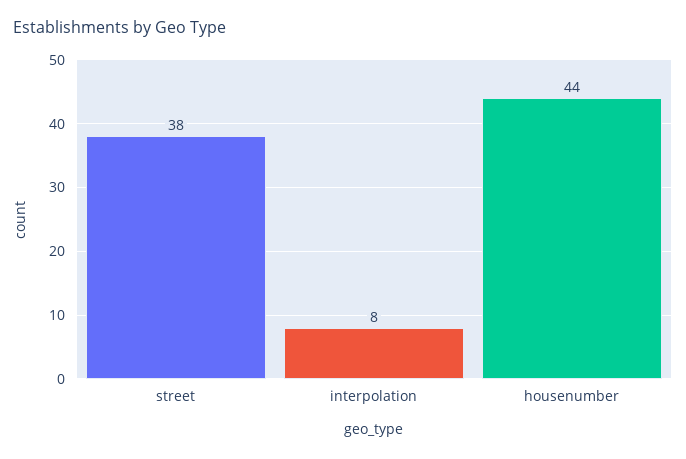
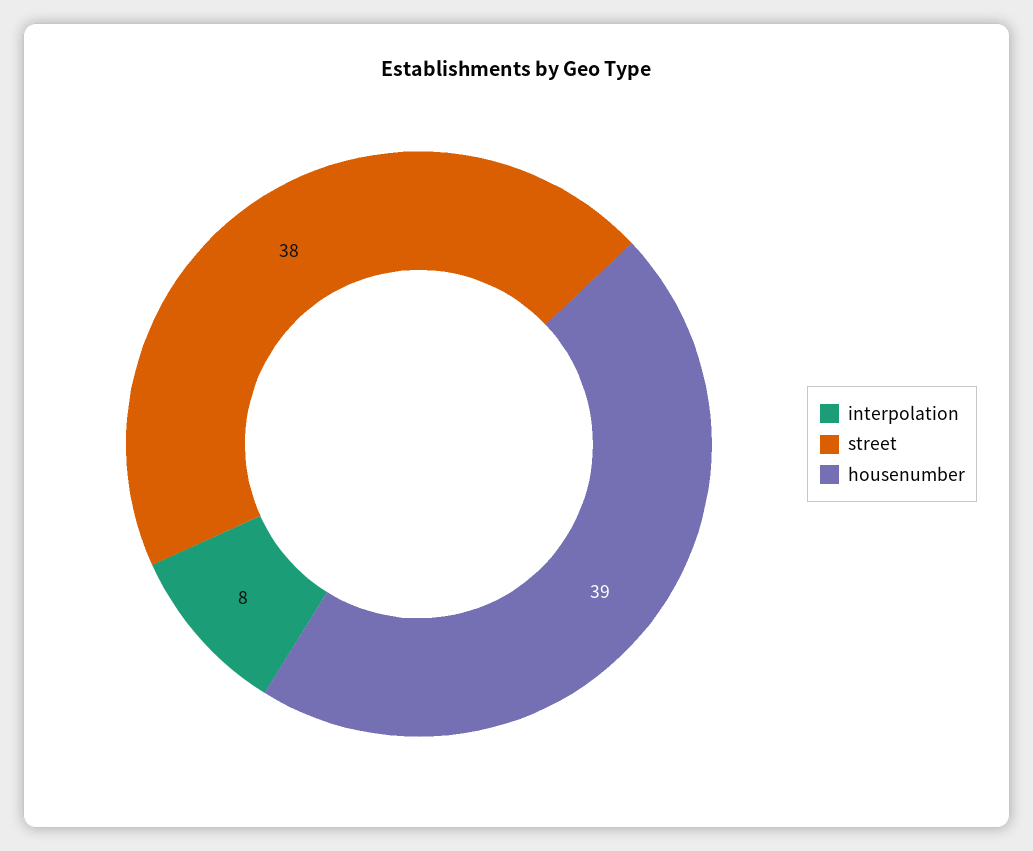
  {
    "street": 38,
    "interpolation": 8,
-   "housenumber": 44
+   "housenumber": 39
  }

